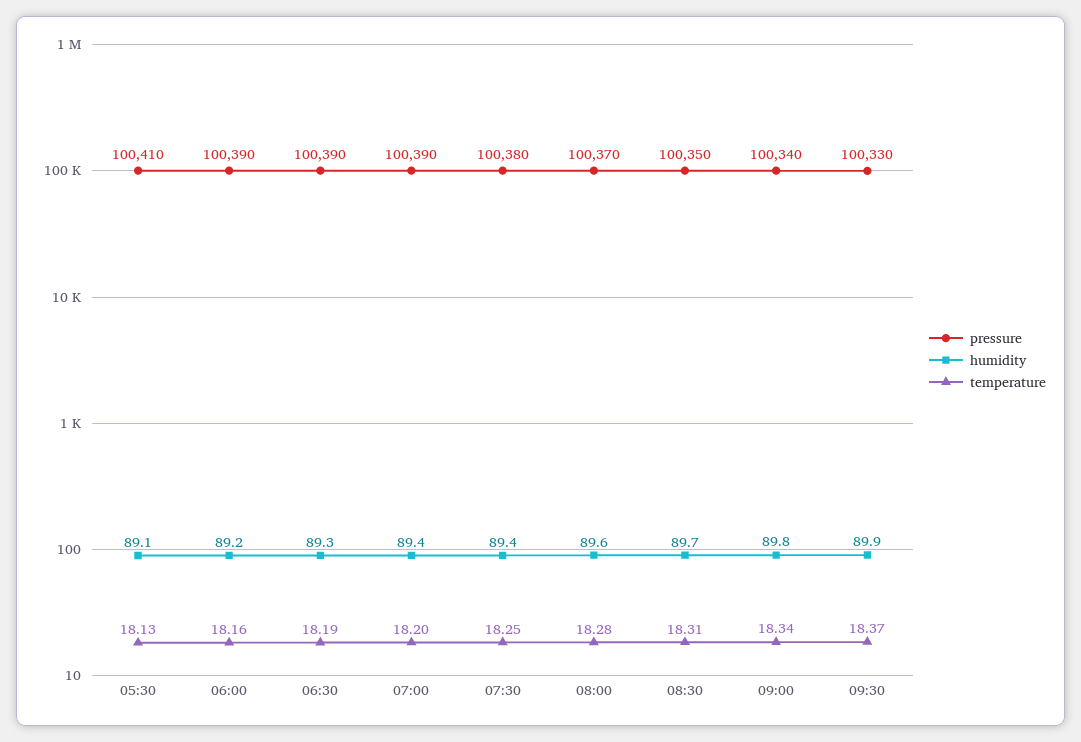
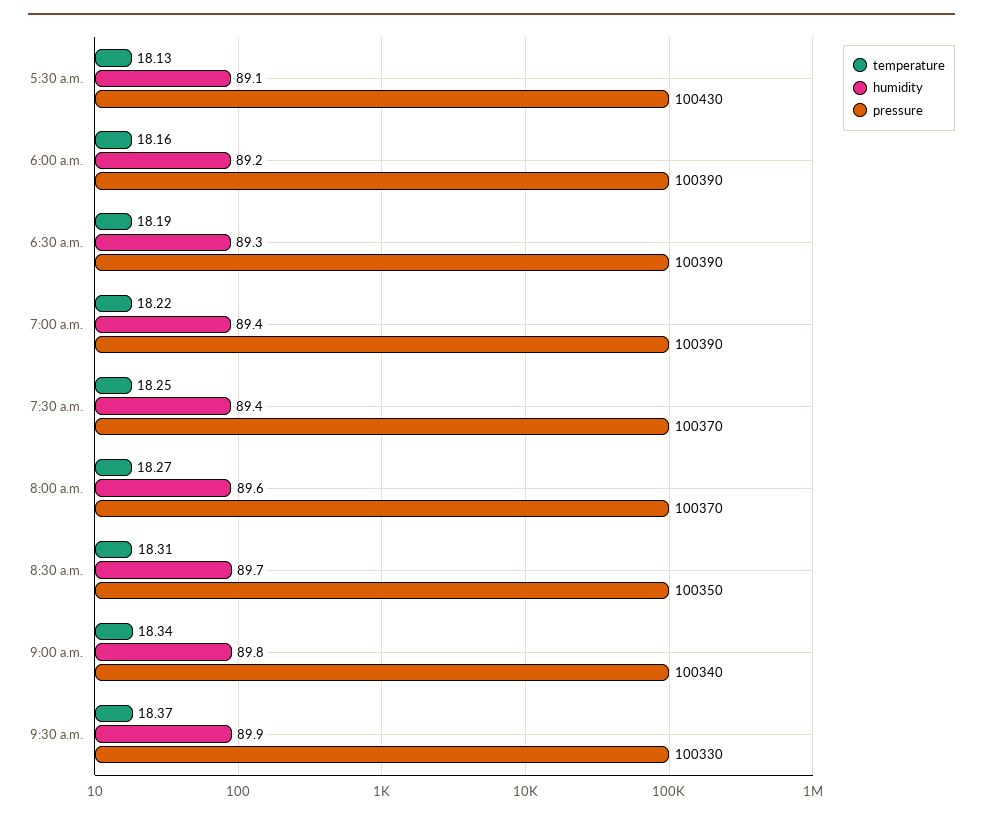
  {
    "pressure": {
-     "05:30": 100410,
+     "05:30": 100430,
      "06:00": 100390,
      "06:30": 100390,
      "07:00": 100390,
-     "07:30": 100380,
+     "07:30": 100370,
      "08:00": 100370,
      "08:30": 100350,
      "09:00": 100340,
      "09:30": 100330
    },
    "humidity": {
      "05:30": 89.1,
      "06:00": 89.2,
      "06:30": 89.3,
      "07:00": 89.4,
      "07:30": 89.4,
      "08:00": 89.6,
      "08:30": 89.7,
      "09:00": 89.8,
      "09:30": 89.9
    },
    "temperature": {
      "05:30": 18.13,
      "06:00": 18.16,
      "06:30": 18.19,
-     "07:00": 18.2,
+     "07:00": 18.22,
      "07:30": 18.25,
-     "08:00": 18.28,
+     "08:00": 18.27,
      "08:30": 18.31,
      "09:00": 18.34,
      "09:30": 18.37
    }
  }

